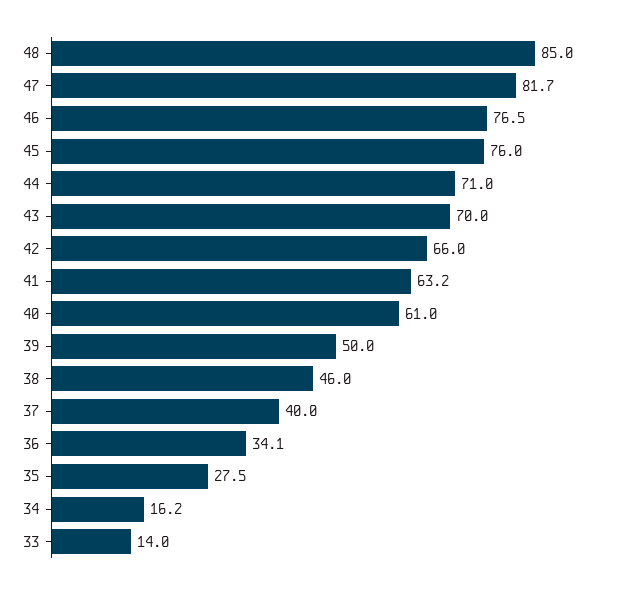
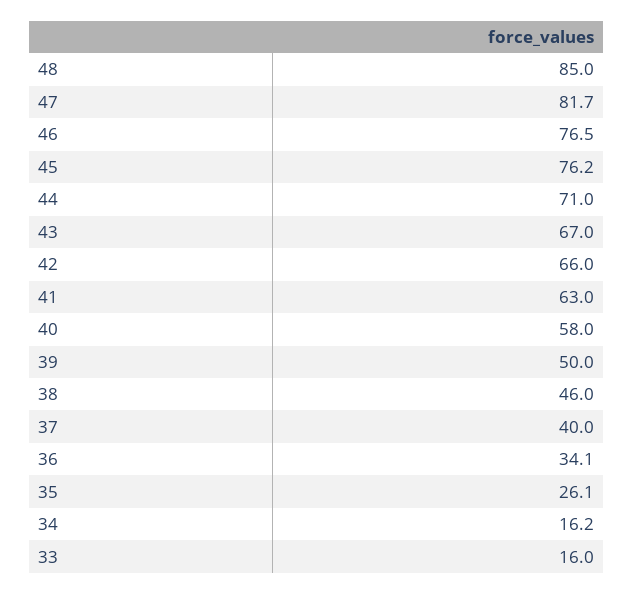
  {
    "48": 85,
    "47": 81.7,
    "46": 76.5,
-   "45": 76,
+   "45": 76.2,
    "44": 71,
-   "43": 70,
+   "43": 67,
    "42": 66,
-   "41": 63.2,
+   "41": 63,
-   "40": 61,
+   "40": 58,
    "39": 50,
    "38": 46,
    "37": 40,
    "36": 34.1,
-   "35": 27.5,
+   "35": 26.1,
    "34": 16.2,
-   "33": 14
+   "33": 16
  }

